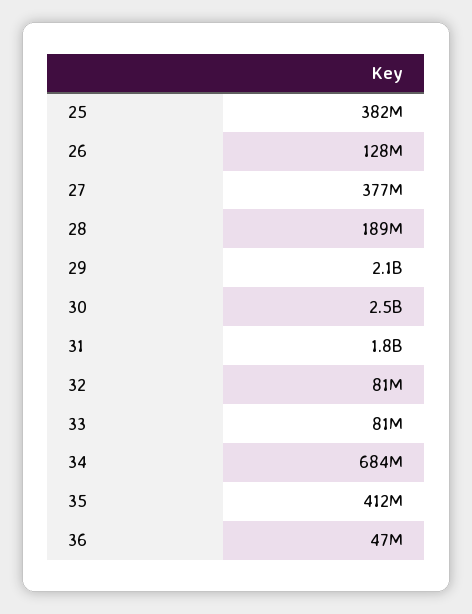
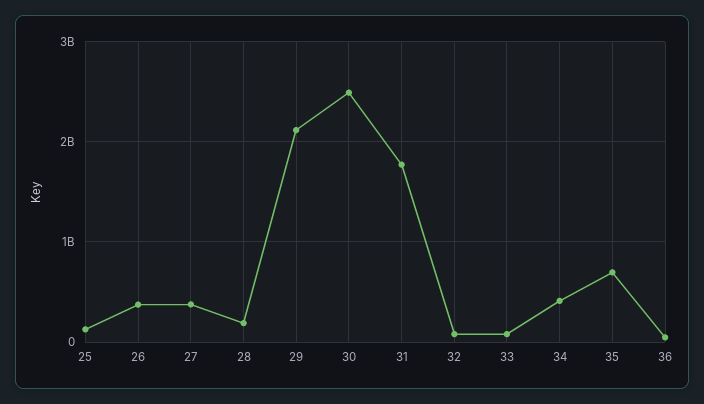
  {
-   "25": 382000000,
+   "25": 100000000,
-   "26": 128000000,
+   "26": 400000000,
    "27": 377000000,
    "28": 189000000,
    "29": 2100000000,
    "30": 2500000000,
    "31": 1800000000,
    "32": 81000000,
    "33": 81000000,
-   "34": 684000000,
+   "34": 400000000,
-   "35": 412000000,
+   "35": 700000000,
    "36": 47000000
  }

